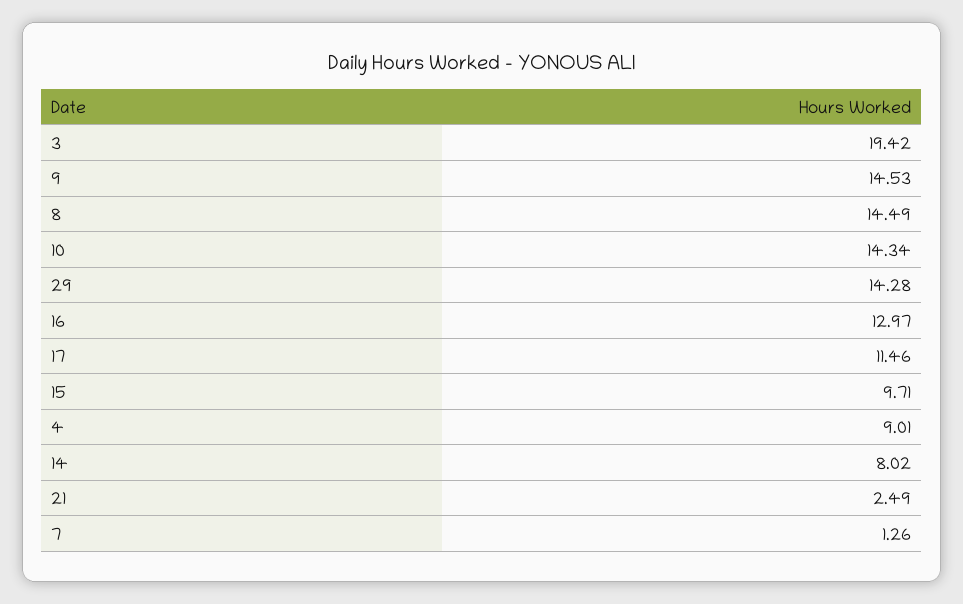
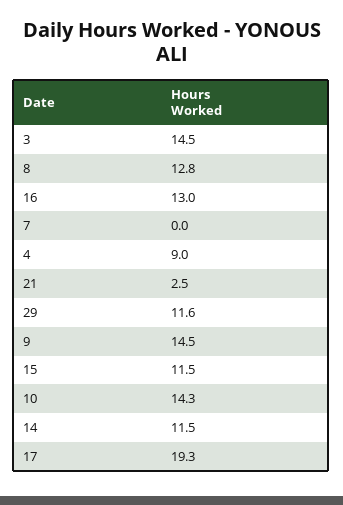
  {
-   "3": 19.42,
+   "3": 14.5,
    "9": 14.53,
-   "8": 14.49,
+   "8": 12.8,
    "10": 14.34,
-   "29": 14.28,
+   "29": 11.6,
    "16": 12.97,
-   "17": 11.46,
+   "17": 19.3,
-   "15": 9.71,
+   "15": 11.5,
    "4": 9.01,
-   "14": 8.02,
+   "14": 11.5,
    "21": 2.49,
-   "7": 1.26
+   "7": 0
  }

